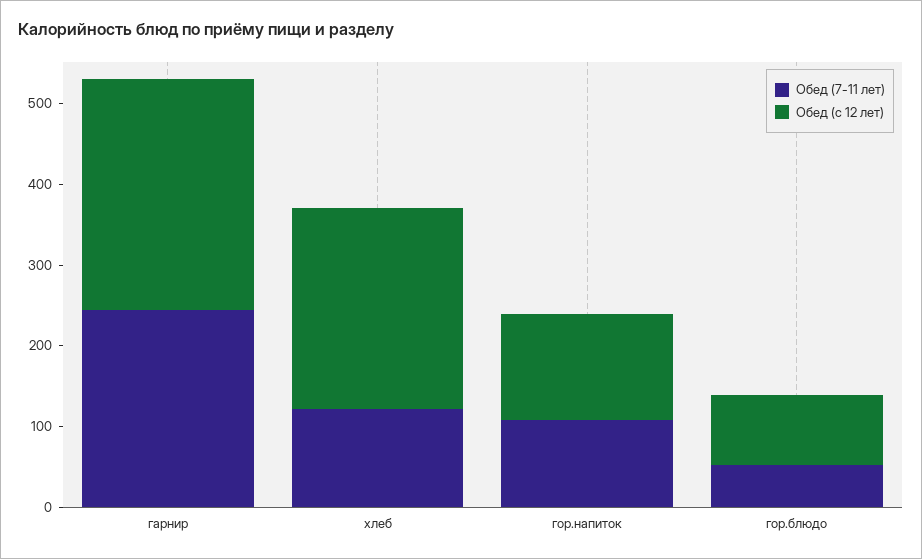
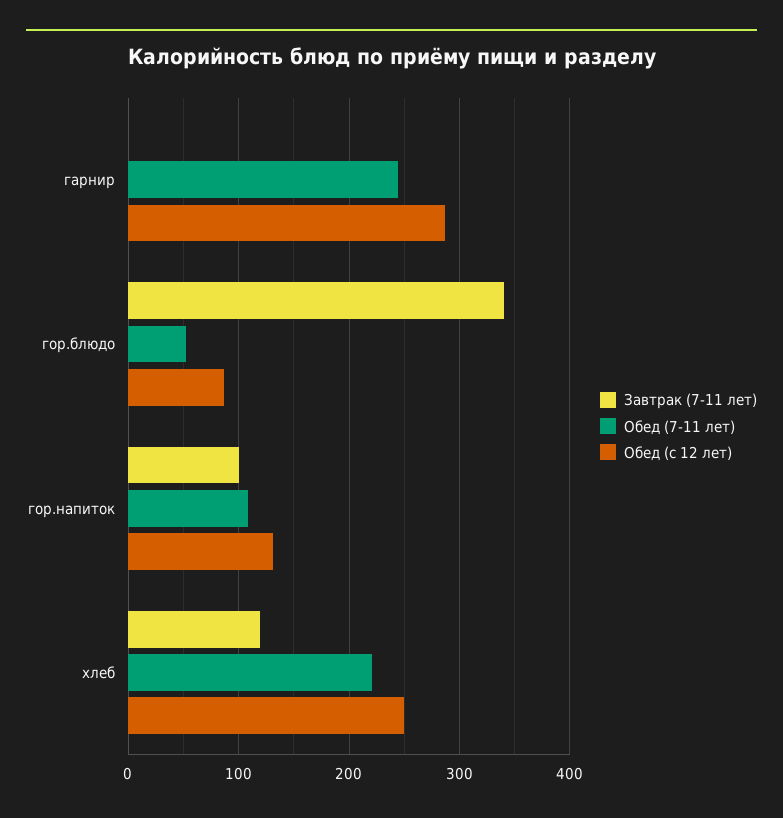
  {
    "Обед (7-11 лет)": {
      "гарнир": 240,
-     "хлеб": 120,
+     "хлеб": 220,
      "гор.напиток": 110,
      "гор.блюдо": 50
    },
    "Обед (с 12 лет)": {
      "гарнир": 290,
      "хлеб": 250,
      "гор.напиток": 130,
      "гор.блюдо": 90
-   }
+   },
+   "Завтрак (7-11 лет)": {
+     "гарнир": 0,
+     "гор.блюдо": 340,
+     "гор.напиток": 100,
+     "хлеб": 120
+   }
  }

